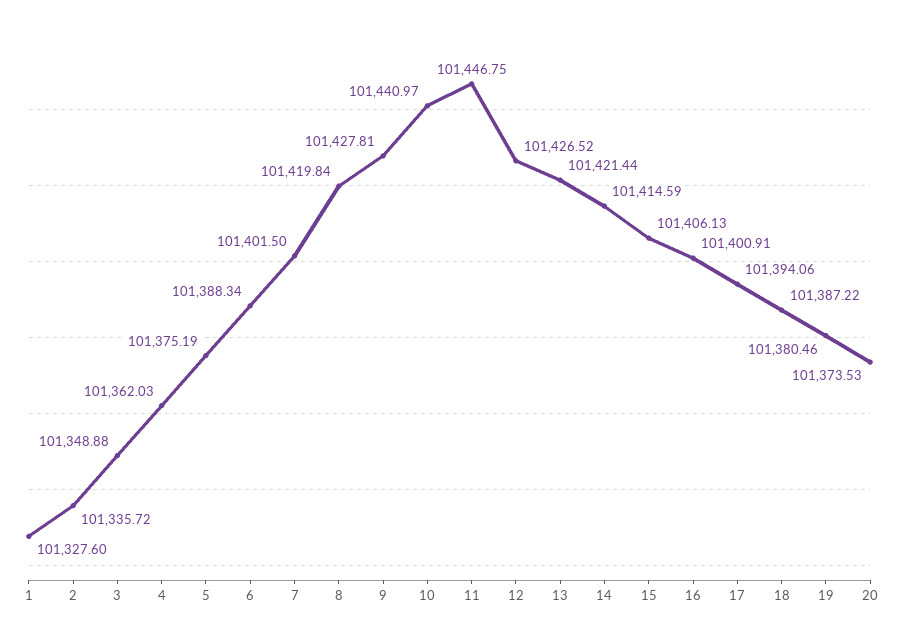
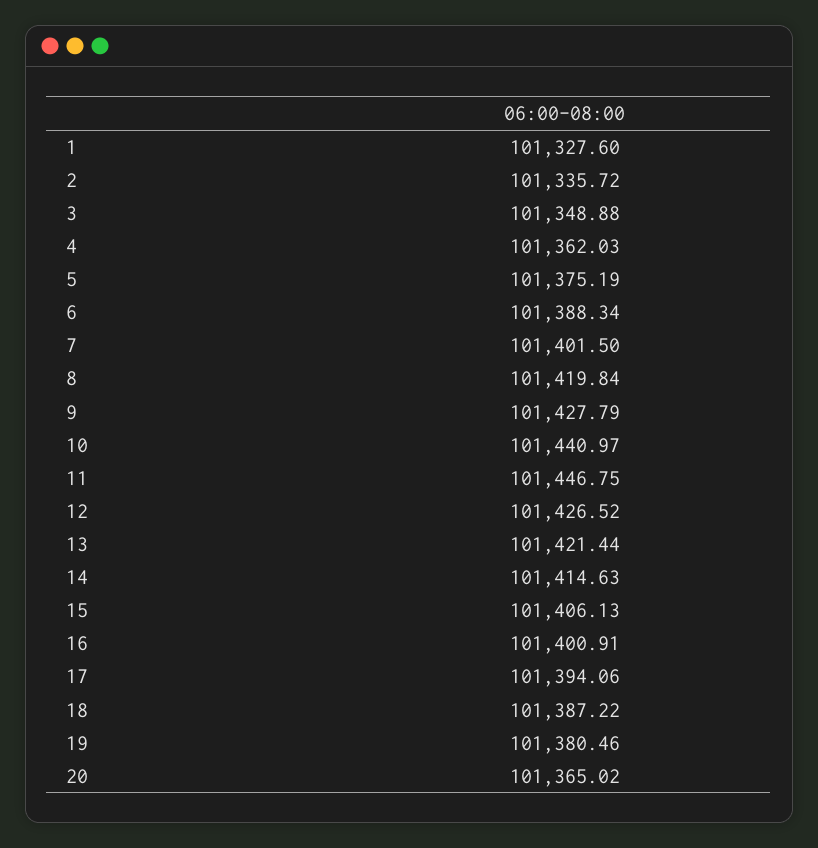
  {
    "1": 101327.6,
    "2": 101335.72,
    "3": 101348.88,
    "4": 101362.03,
    "5": 101375.19,
    "6": 101388.34,
    "7": 101401.5,
    "8": 101419.84,
-   "9": 101427.81,
+   "9": 101427.79,
    "10": 101440.97,
    "11": 101446.75,
    "12": 101426.52,
    "13": 101421.44,
-   "14": 101414.59,
+   "14": 101414.63,
    "15": 101406.13,
    "16": 101400.91,
    "17": 101394.06,
    "18": 101387.22,
    "19": 101380.46,
-   "20": 101373.53
+   "20": 101365.02
  }

